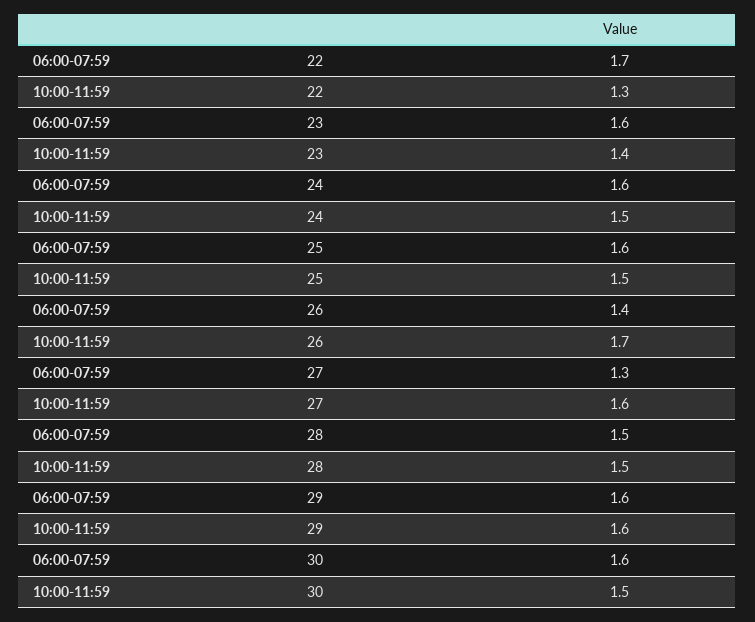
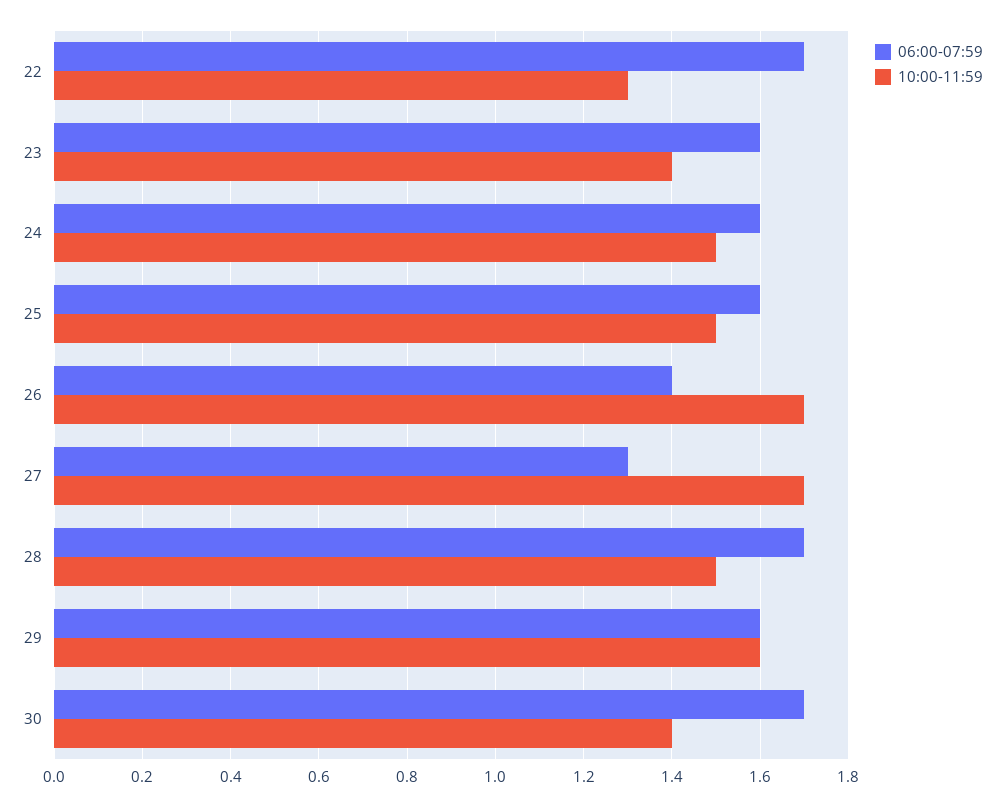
  {
    "06:00-07:59": {
      "22": 1.7,
      "23": 1.6,
      "24": 1.6,
      "25": 1.6,
      "26": 1.4,
      "27": 1.3,
-     "28": 1.5,
+     "28": 1.7,
      "29": 1.6,
-     "30": 1.6
+     "30": 1.7
    },
    "10:00-11:59": {
      "22": 1.3,
      "23": 1.4,
      "24": 1.5,
      "25": 1.5,
      "26": 1.7,
-     "27": 1.6,
+     "27": 1.7,
      "28": 1.5,
      "29": 1.6,
-     "30": 1.5
+     "30": 1.4
    }
  }

